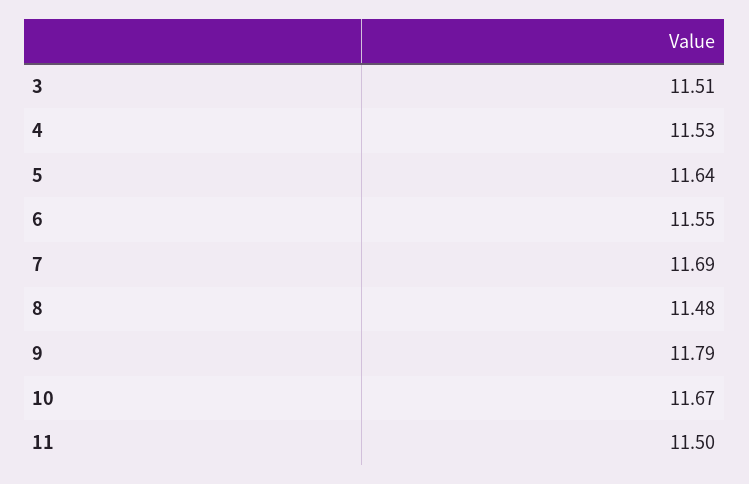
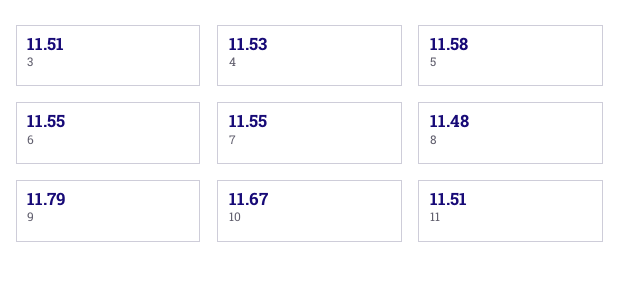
  {
    "3": 11.51,
    "4": 11.53,
-   "5": 11.64,
+   "5": 11.58,
    "6": 11.55,
-   "7": 11.69,
+   "7": 11.55,
    "8": 11.48,
    "9": 11.79,
    "10": 11.67,
-   "11": 11.5
+   "11": 11.51
  }

